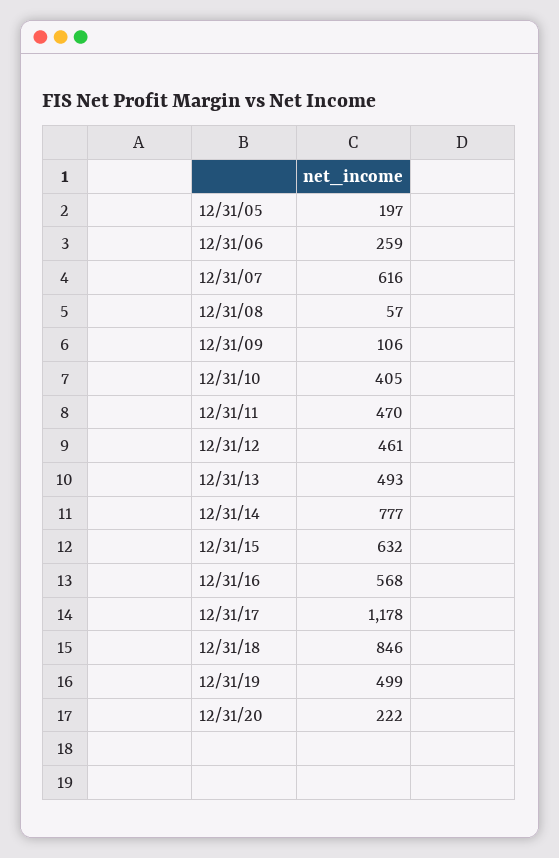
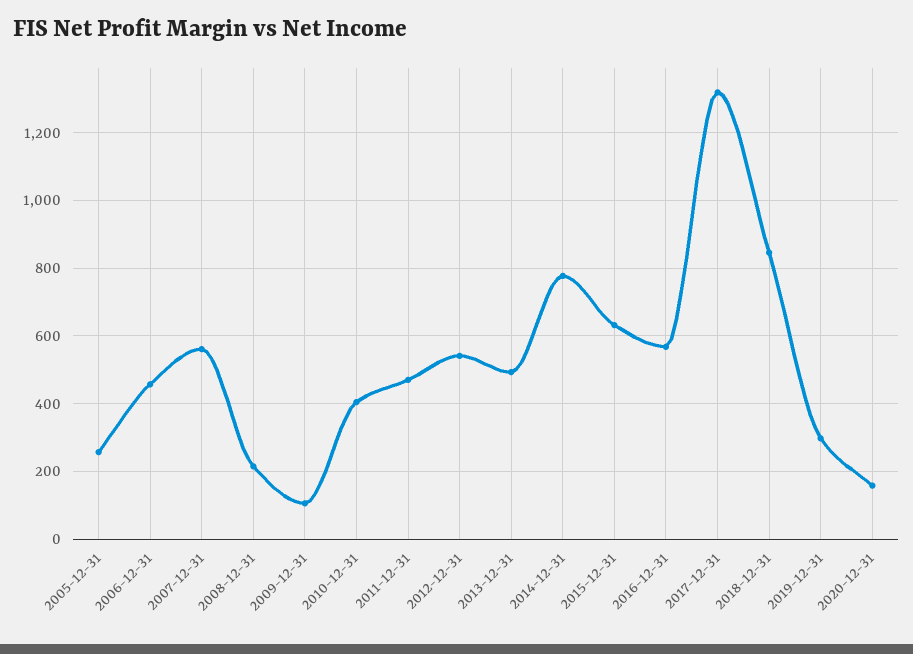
  {
-   "12/31/05": 197,
+   "12/31/05": 260,
-   "12/31/06": 259,
+   "12/31/06": 460,
-   "12/31/07": 616,
+   "12/31/07": 560,
-   "12/31/08": 57,
+   "12/31/08": 220,
    "12/31/09": 106,
    "12/31/10": 405,
    "12/31/11": 470,
-   "12/31/12": 461,
+   "12/31/12": 540,
    "12/31/13": 493,
    "12/31/14": 777,
    "12/31/15": 632,
    "12/31/16": 568,
-   "12/31/17": 1178,
+   "12/31/17": 1320,
    "12/31/18": 846,
-   "12/31/19": 499,
+   "12/31/19": 300,
-   "12/31/20": 222
+   "12/31/20": 160
  }

